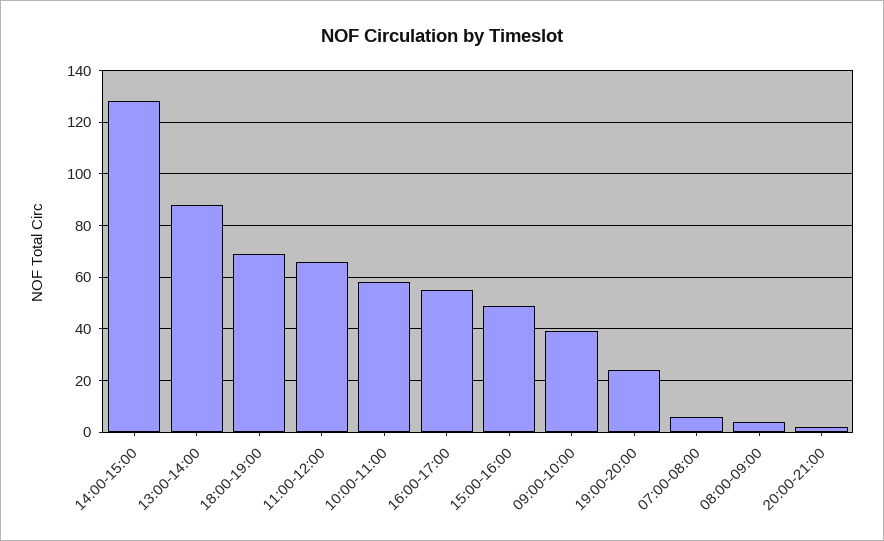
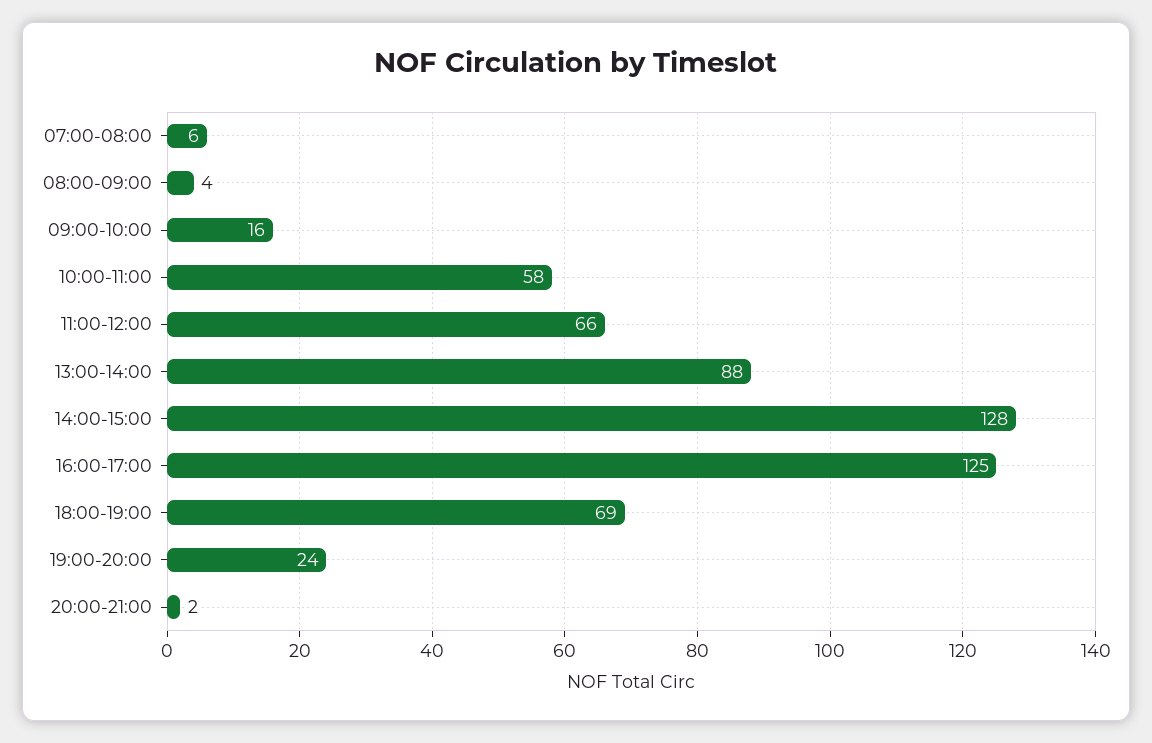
  {
    "14:00-15:00": 128,
    "13:00-14:00": 88,
    "18:00-19:00": 69,
    "11:00-12:00": 66,
    "10:00-11:00": 58,
-   "16:00-17:00": 55,
+   "16:00-17:00": 125,
-   "15:00-16:00": 50,
-   "09:00-10:00": 40,
+   "09:00-10:00": 16,
    "19:00-20:00": 24,
    "07:00-08:00": 6,
    "08:00-09:00": 4,
    "20:00-21:00": 2
  }

